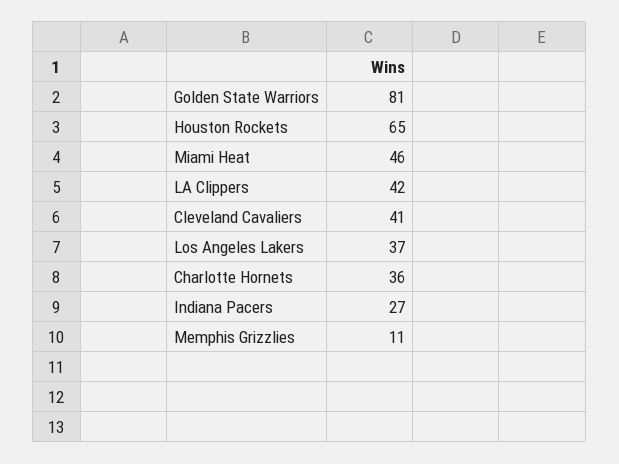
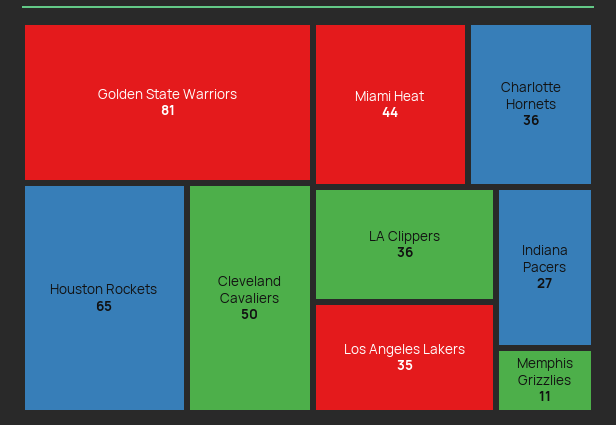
  {
    "Golden State Warriors": 81,
    "Houston Rockets": 65,
-   "Miami Heat": 46,
+   "Miami Heat": 44,
-   "LA Clippers": 42,
+   "LA Clippers": 36,
-   "Cleveland Cavaliers": 41,
+   "Cleveland Cavaliers": 50,
-   "Los Angeles Lakers": 37,
+   "Los Angeles Lakers": 35,
    "Charlotte Hornets": 36,
    "Indiana Pacers": 27,
    "Memphis Grizzlies": 11
  }

